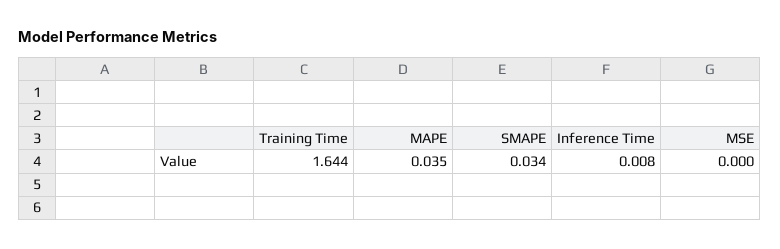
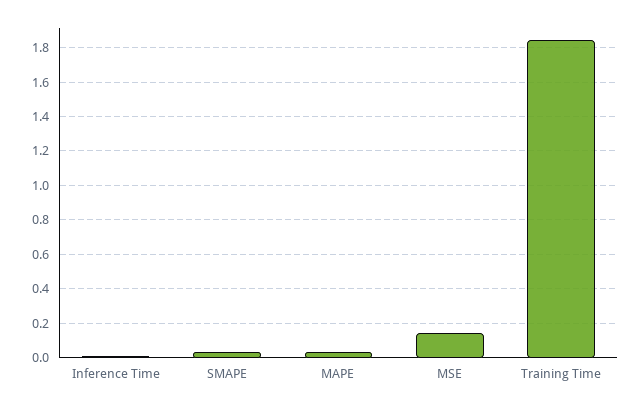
  {
-   "Training Time": 1.644,
+   "Training Time": 1.85,
    "MAPE": 0.035,
    "SMAPE": 0.034,
    "Inference Time": 0.008,
-   "MSE": 0
+   "MSE": 0.15
  }

